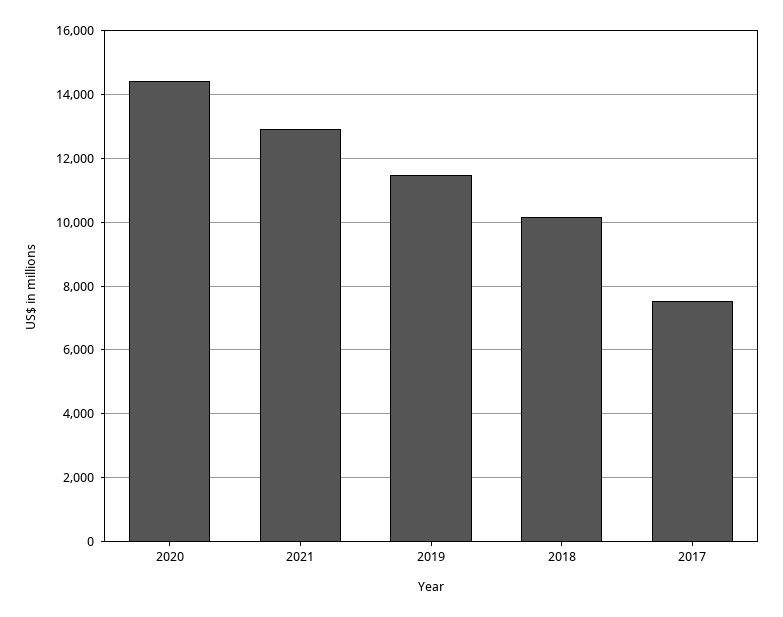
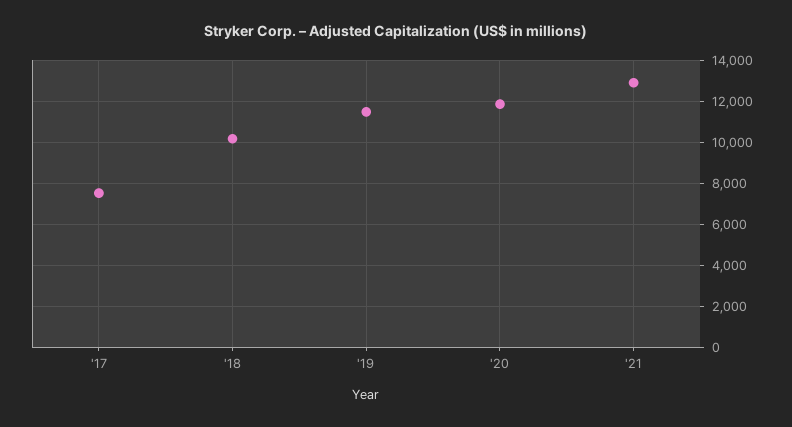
  {
-   "2020": 14400,
+   "2020": 12000,
    "2021": 13000,
    "2019": 11400,
    "2018": 10200,
    "2017": 7600
  }

